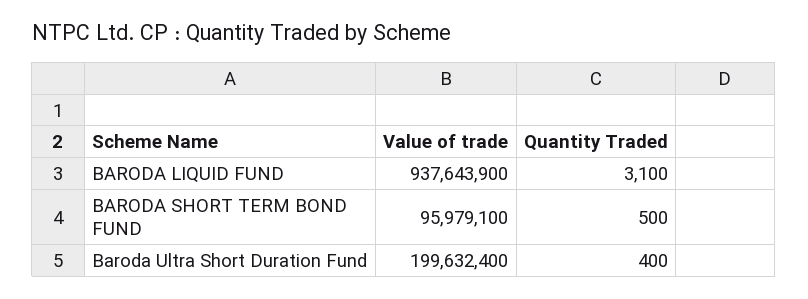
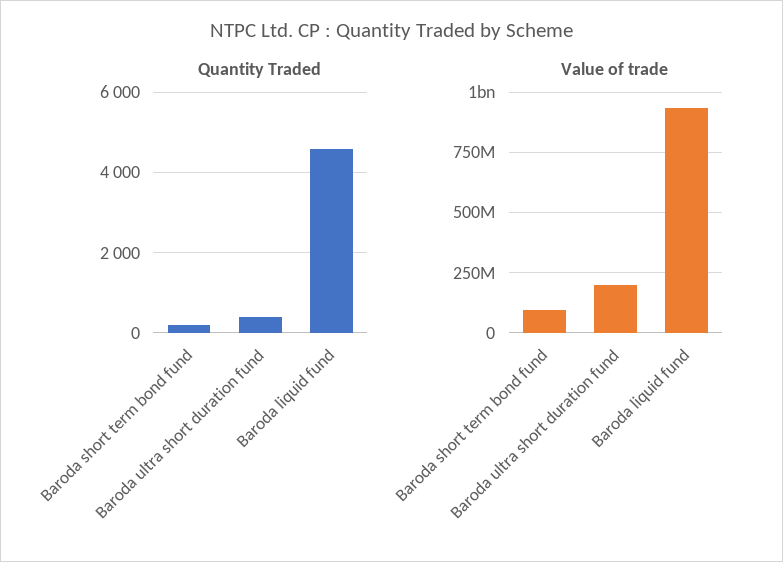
  {
    "Value of trade": {
      "BARODA LIQUID FUND": 937643900,
      "BARODA SHORT TERM BOND FUND": 95979100,
      "Baroda Ultra Short Duration Fund": 199632400
    },
    "Quantity Traded": {
-     "BARODA LIQUID FUND": 3100,
+     "BARODA LIQUID FUND": 4600,
-     "BARODA SHORT TERM BOND FUND": 500,
+     "BARODA SHORT TERM BOND FUND": 200,
      "Baroda Ultra Short Duration Fund": 400
    }
  }

